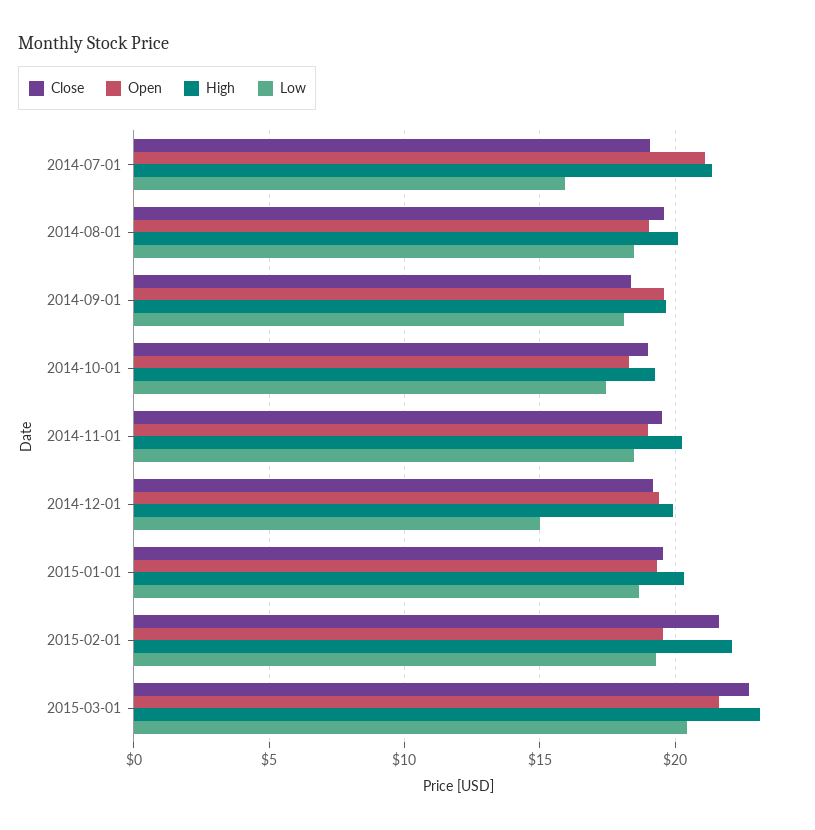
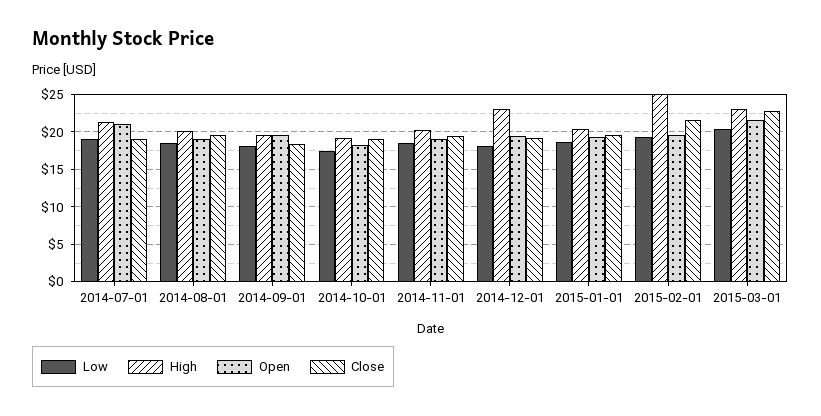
  {
    "Close": {
      "2014-07-01": 19,
      "2014-08-01": 19.5,
      "2014-09-01": 18.5,
      "2014-10-01": 19,
      "2014-11-01": 19.5,
      "2014-12-01": 19,
      "2015-01-01": 19.5,
      "2015-02-01": 21.5,
      "2015-03-01": 22.5
    },
    "Open": {
      "2014-07-01": 21,
      "2014-08-01": 19,
      "2014-09-01": 19.5,
      "2014-10-01": 18.5,
      "2014-11-01": 19,
      "2014-12-01": 19.5,
      "2015-01-01": 19.5,
      "2015-02-01": 19.5,
      "2015-03-01": 21.5
    },
    "High": {
      "2014-07-01": 21.5,
      "2014-08-01": 20,
      "2014-09-01": 19.5,
      "2014-10-01": 19,
      "2014-11-01": 20.5,
-     "2014-12-01": 20,
+     "2014-12-01": 23,
      "2015-01-01": 20.5,
-     "2015-02-01": 22,
+     "2015-02-01": 25,
      "2015-03-01": 23
    },
    "Low": {
-     "2014-07-01": 16,
+     "2014-07-01": 19,
      "2014-08-01": 18.5,
      "2014-09-01": 18,
      "2014-10-01": 17.5,
      "2014-11-01": 18.5,
-     "2014-12-01": 15,
+     "2014-12-01": 18,
      "2015-01-01": 18.5,
      "2015-02-01": 19.5,
      "2015-03-01": 20.5
    }
  }

